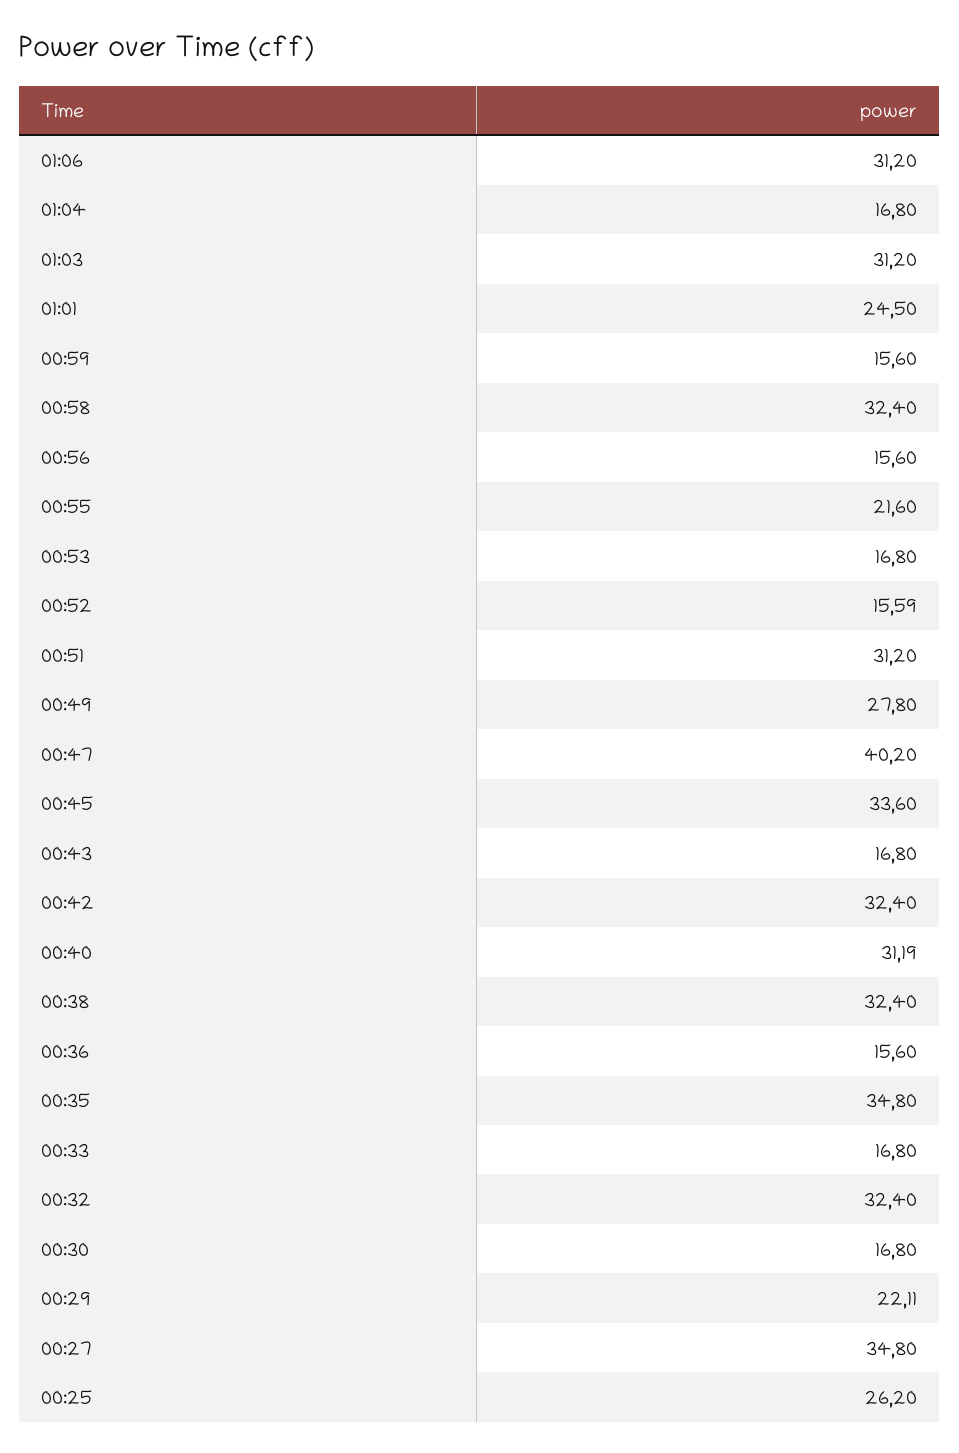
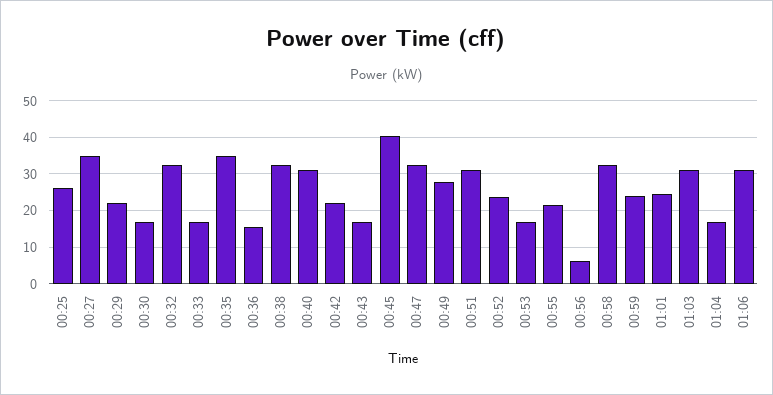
  {
    "01:06": 31.2,
    "01:04": 16.8,
    "01:03": 31.2,
    "01:01": 24.5,
-   "00:59": 15.6,
+   "00:59": 24,
    "00:58": 32.4,
-   "00:56": 15.6,
+   "00:56": 6,
    "00:55": 21.6,
    "00:53": 16.8,
-   "00:52": 15.59,
+   "00:52": 24,
    "00:51": 31.2,
    "00:49": 27.8,
-   "00:47": 40.2,
+   "00:47": 32,
-   "00:45": 33.6,
+   "00:45": 40,
    "00:43": 16.8,
-   "00:42": 32.4,
+   "00:42": 22,
    "00:40": 31.19,
    "00:38": 32.4,
    "00:36": 15.6,
    "00:35": 34.8,
    "00:33": 16.8,
    "00:32": 32.4,
    "00:30": 16.8,
    "00:29": 22.11,
    "00:27": 34.8,
    "00:25": 26.2
  }

